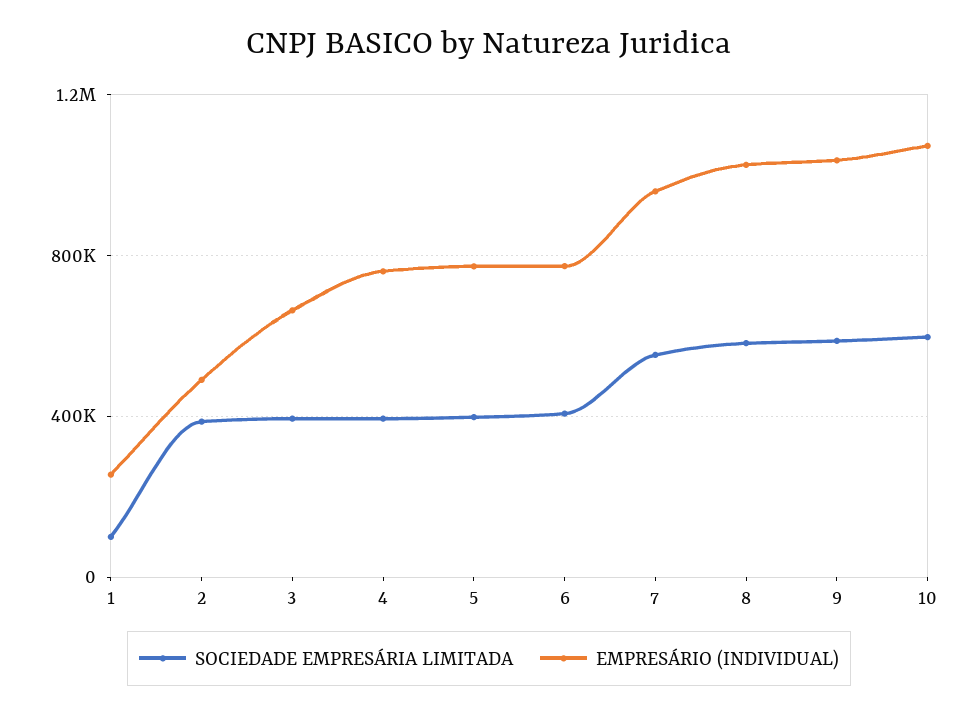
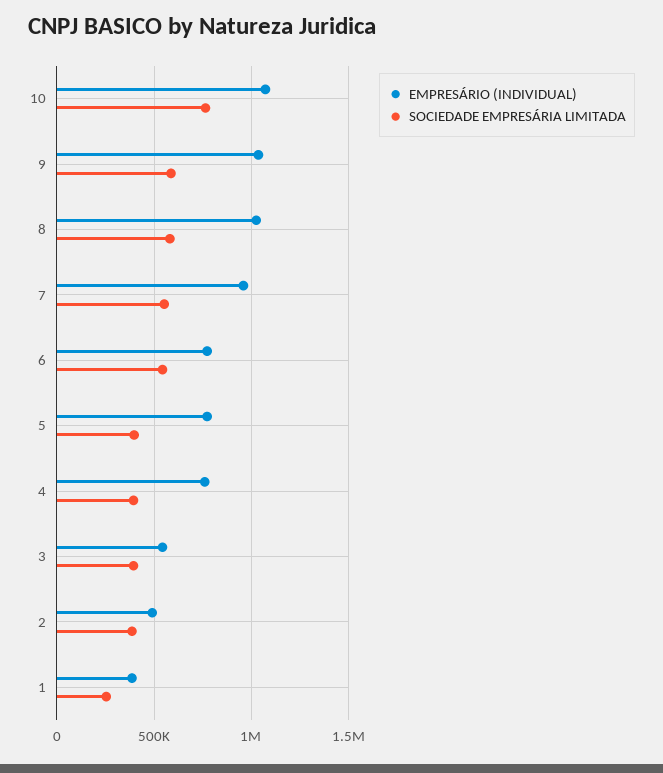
  {
    "SOCIEDADE EMPRESÁRIA LIMITADA": {
-     "1": 100000,
+     "1": 250000,
      "2": 400000,
      "3": 400000,
      "4": 400000,
      "5": 400000,
-     "6": 400000,
+     "6": 550000,
      "7": 550000,
      "8": 600000,
      "9": 600000,
-     "10": 600000
+     "10": 750000
    },
    "EMPRESÁRIO (INDIVIDUAL)": {
-     "1": 250000,
+     "1": 400000,
      "2": 500000,
-     "3": 650000,
+     "3": 550000,
      "4": 750000,
      "5": 750000,
      "6": 750000,
      "7": 950000,
      "8": 1050000,
      "9": 1050000,
      "10": 1050000
    }
  }

